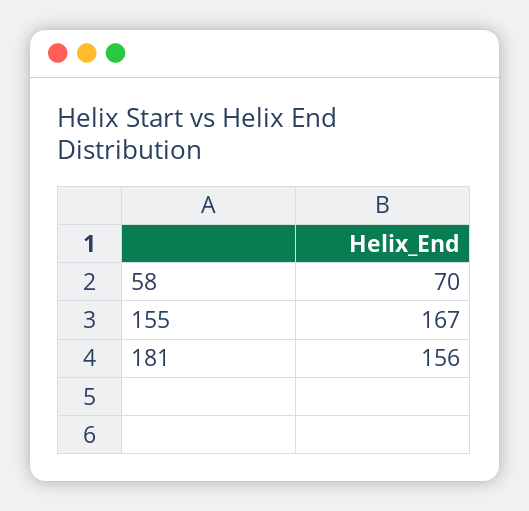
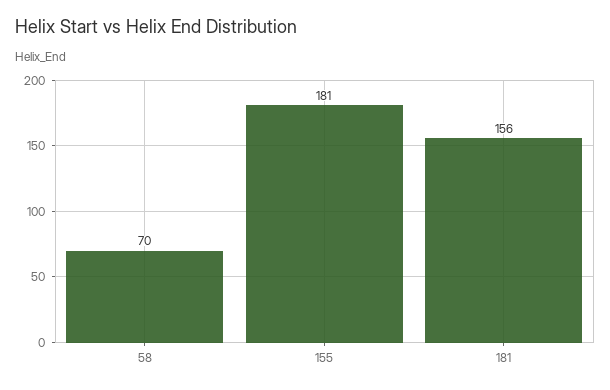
  {
    "58": 70,
-   "155": 167,
+   "155": 181,
    "181": 156
  }

